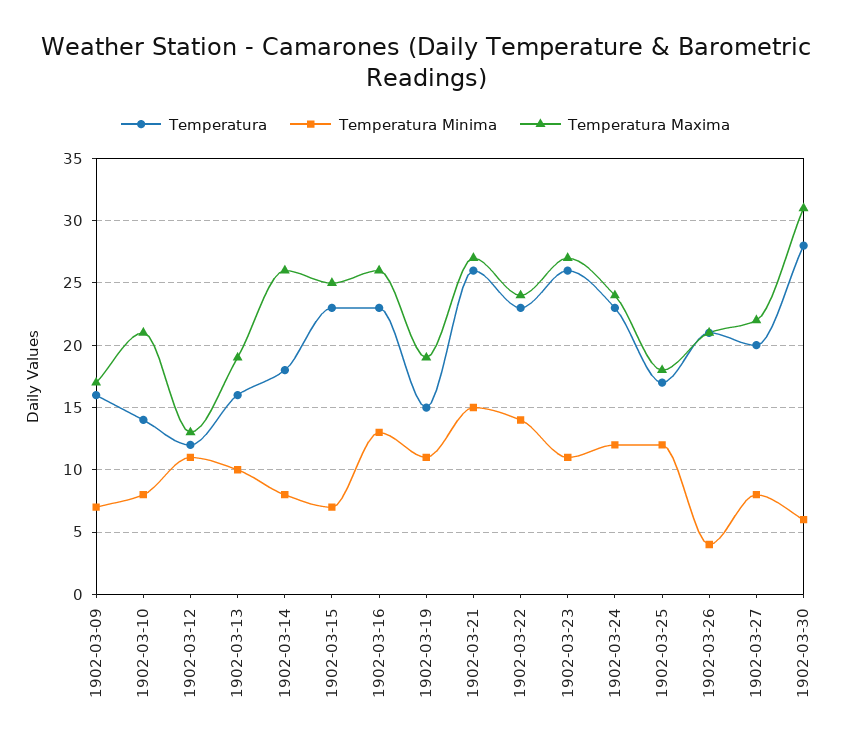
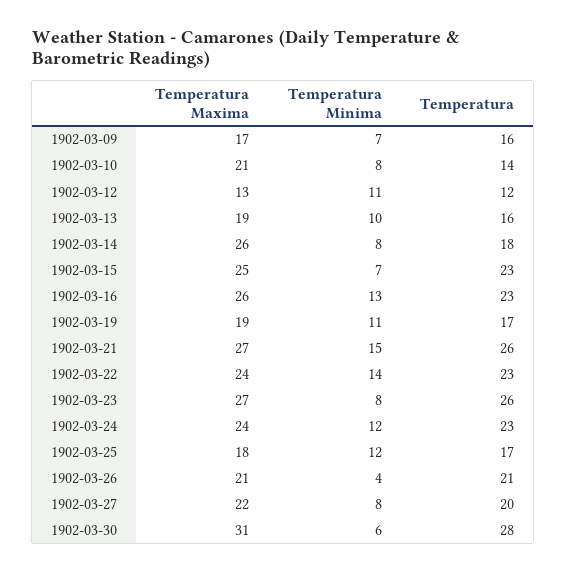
  {
    "Temperatura": {
      "1902-03-09": 16,
      "1902-03-10": 14,
      "1902-03-12": 12,
      "1902-03-13": 16,
      "1902-03-14": 18,
      "1902-03-15": 23,
      "1902-03-16": 23,
-     "1902-03-19": 15,
+     "1902-03-19": 17,
      "1902-03-21": 26,
      "1902-03-22": 23,
      "1902-03-23": 26,
      "1902-03-24": 23,
      "1902-03-25": 17,
      "1902-03-26": 21,
      "1902-03-27": 20,
      "1902-03-30": 28
    },
    "Temperatura Minima": {
      "1902-03-09": 7,
      "1902-03-10": 8,
      "1902-03-12": 11,
      "1902-03-13": 10,
      "1902-03-14": 8,
      "1902-03-15": 7,
      "1902-03-16": 13,
      "1902-03-19": 11,
      "1902-03-21": 15,
      "1902-03-22": 14,
-     "1902-03-23": 11,
+     "1902-03-23": 8,
      "1902-03-24": 12,
      "1902-03-25": 12,
      "1902-03-26": 4,
      "1902-03-27": 8,
      "1902-03-30": 6
    },
    "Temperatura Maxima": {
      "1902-03-09": 17,
      "1902-03-10": 21,
      "1902-03-12": 13,
      "1902-03-13": 19,
      "1902-03-14": 26,
      "1902-03-15": 25,
      "1902-03-16": 26,
      "1902-03-19": 19,
      "1902-03-21": 27,
      "1902-03-22": 24,
      "1902-03-23": 27,
      "1902-03-24": 24,
      "1902-03-25": 18,
      "1902-03-26": 21,
      "1902-03-27": 22,
      "1902-03-30": 31
    }
  }

